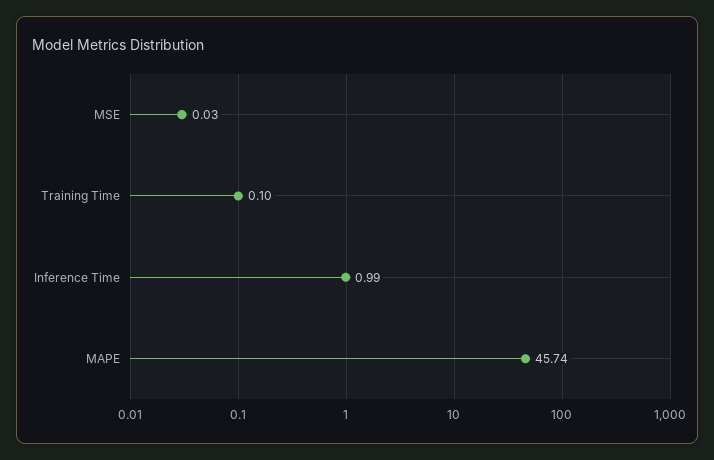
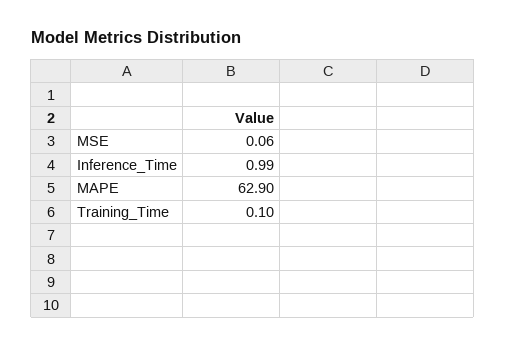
  {
-   "MSE": 0.03,
+   "MSE": 0.06,
    "Training Time": 0.1,
    "Inference Time": 0.99,
-   "MAPE": 45.74
+   "MAPE": 62.9
  }

